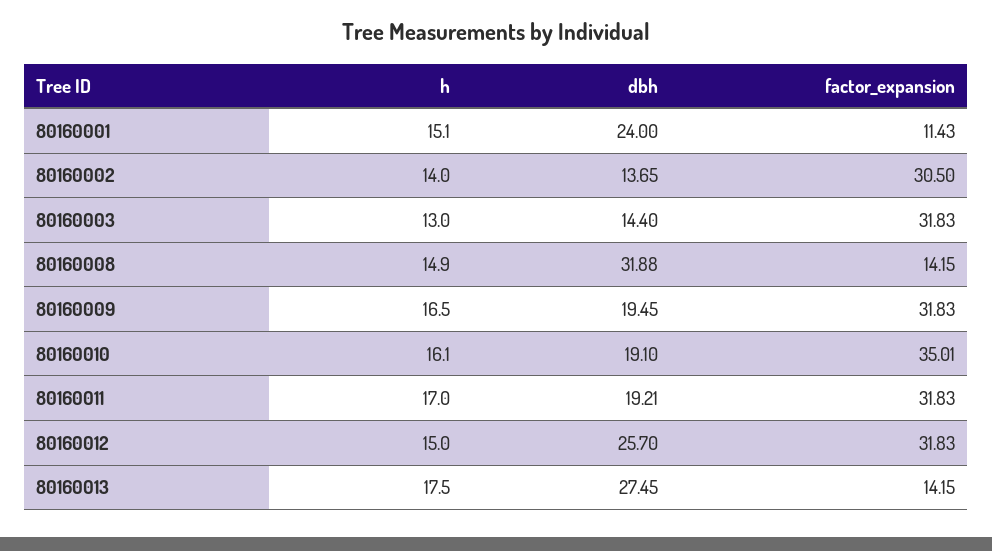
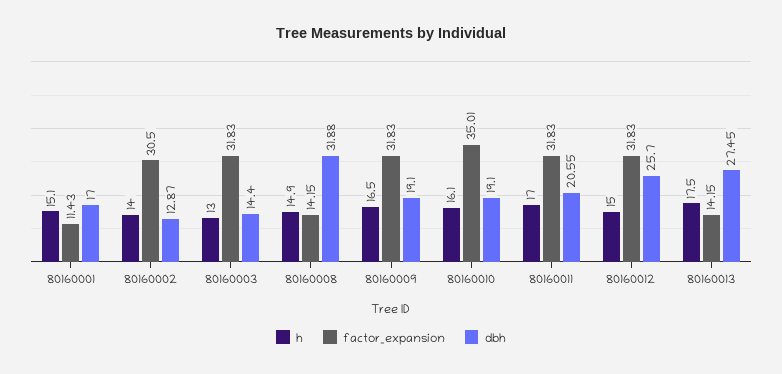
  {
    "h": {
      "80160001": 15.1,
      "80160002": 14,
      "80160003": 13,
      "80160008": 14.9,
      "80160009": 16.5,
      "80160010": 16.1,
      "80160011": 17,
      "80160012": 15,
      "80160013": 17.5
    },
    "dbh": {
-     "80160001": 24,
+     "80160001": 17,
-     "80160002": 13.65,
+     "80160002": 12.87,
      "80160003": 14.4,
      "80160008": 31.88,
-     "80160009": 19.45,
+     "80160009": 19.1,
      "80160010": 19.1,
-     "80160011": 19.21,
+     "80160011": 20.55,
      "80160012": 25.7,
      "80160013": 27.45
    },
    "factor_expansion": {
      "80160001": 11.43,
      "80160002": 30.5,
      "80160003": 31.83,
      "80160008": 14.15,
      "80160009": 31.83,
      "80160010": 35.01,
      "80160011": 31.83,
      "80160012": 31.83,
      "80160013": 14.15
    }
  }

